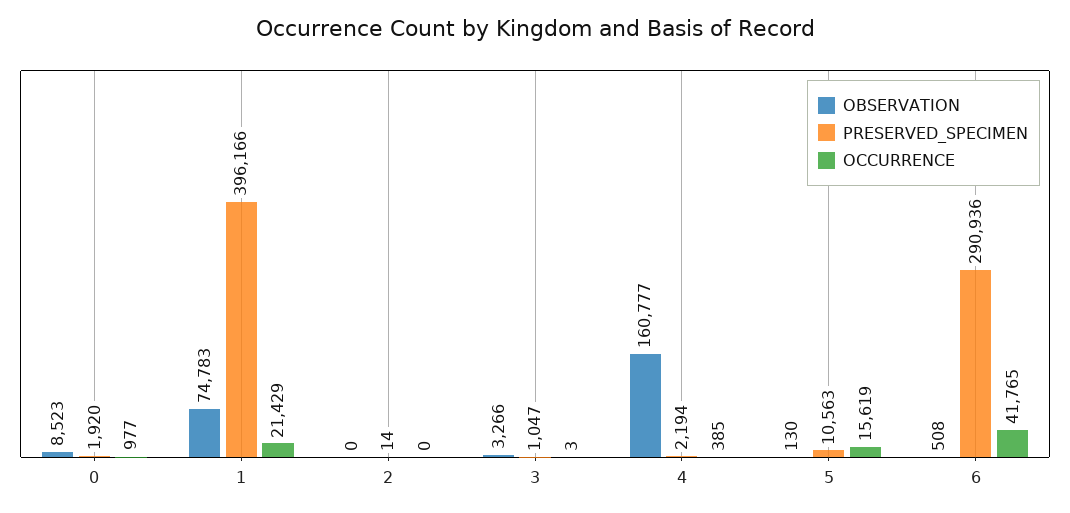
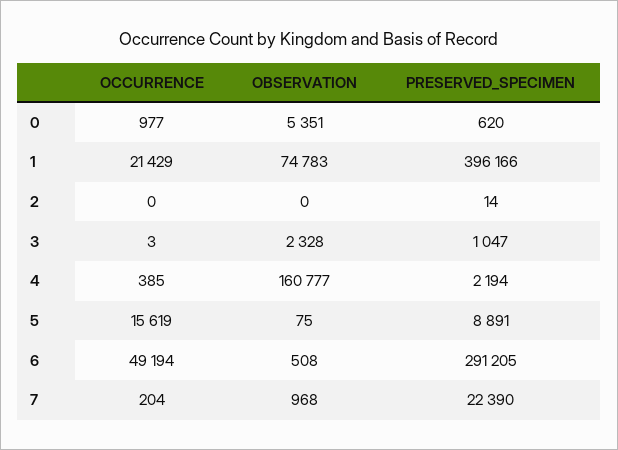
  {
    "OBSERVATION": {
-     "0": 8523,
+     "0": 5351,
      "1": 74783,
      "2": 0,
-     "3": 3266,
+     "3": 2328,
      "4": 160777,
-     "5": 130,
+     "5": 75,
-     "6": 508
+     "6": 508,
+     "7": 968
    },
    "PRESERVED_SPECIMEN": {
-     "0": 1920,
+     "0": 620,
      "1": 396166,
      "2": 14,
      "3": 1047,
      "4": 2194,
-     "5": 10563,
+     "5": 8891,
-     "6": 290936
+     "6": 291205,
+     "7": 22390
    },
    "OCCURRENCE": {
      "0": 977,
      "1": 21429,
      "2": 0,
      "3": 3,
      "4": 385,
      "5": 15619,
-     "6": 41765
+     "6": 49194,
+     "7": 204
    }
  }

